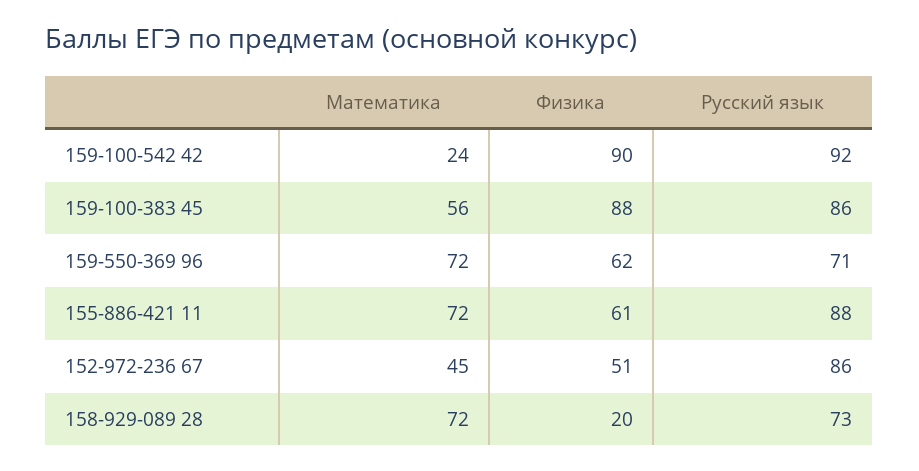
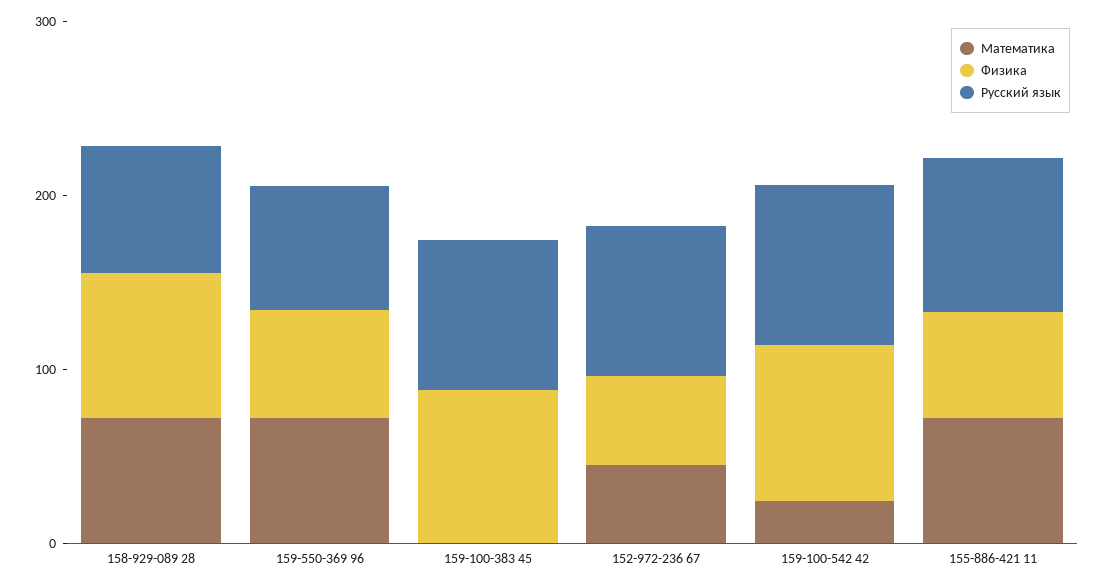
  {
    "Математика": {
      "159-100-542 42": 24,
-     "159-100-383 45": 56,
+     "159-100-383 45": 0,
      "159-550-369 96": 72,
      "155-886-421 11": 72,
      "152-972-236 67": 45,
      "158-929-089 28": 72
    },
    "Физика": {
      "159-100-542 42": 90,
      "159-100-383 45": 88,
      "159-550-369 96": 62,
      "155-886-421 11": 61,
      "152-972-236 67": 51,
-     "158-929-089 28": 20
+     "158-929-089 28": 80
    },
    "Русский язык": {
      "159-100-542 42": 92,
      "159-100-383 45": 86,
      "159-550-369 96": 71,
      "155-886-421 11": 88,
      "152-972-236 67": 86,
      "158-929-089 28": 73
    }
  }

